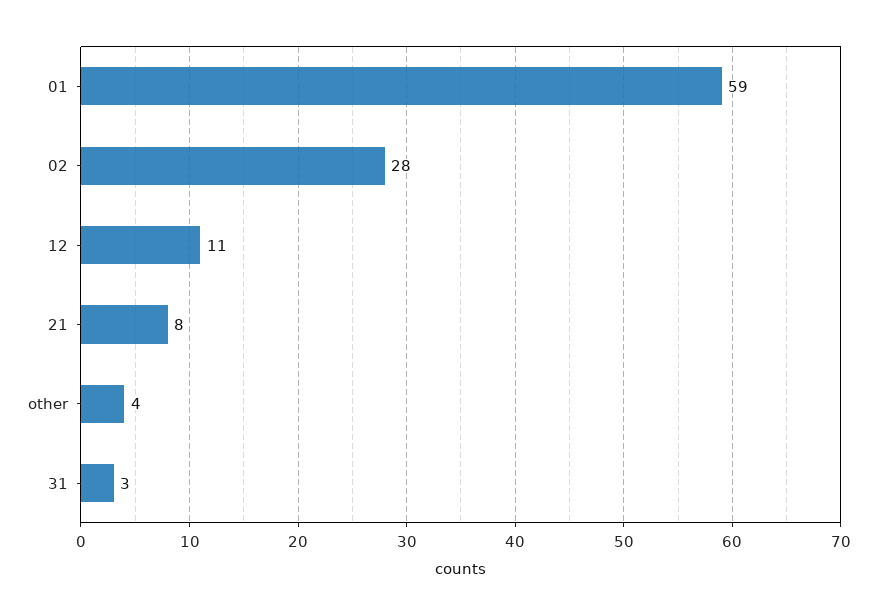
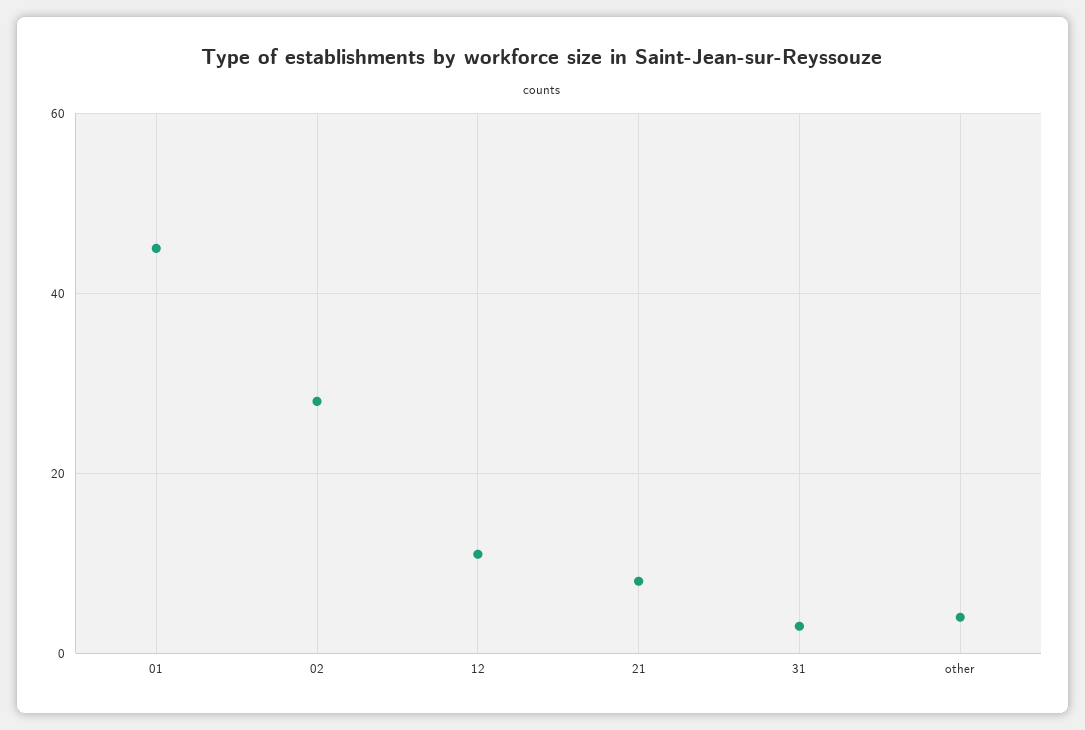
  {
-   "01": 59,
+   "01": 45,
    "02": 28,
    "12": 11,
    "21": 8,
    "other": 4,
    "31": 3
  }

